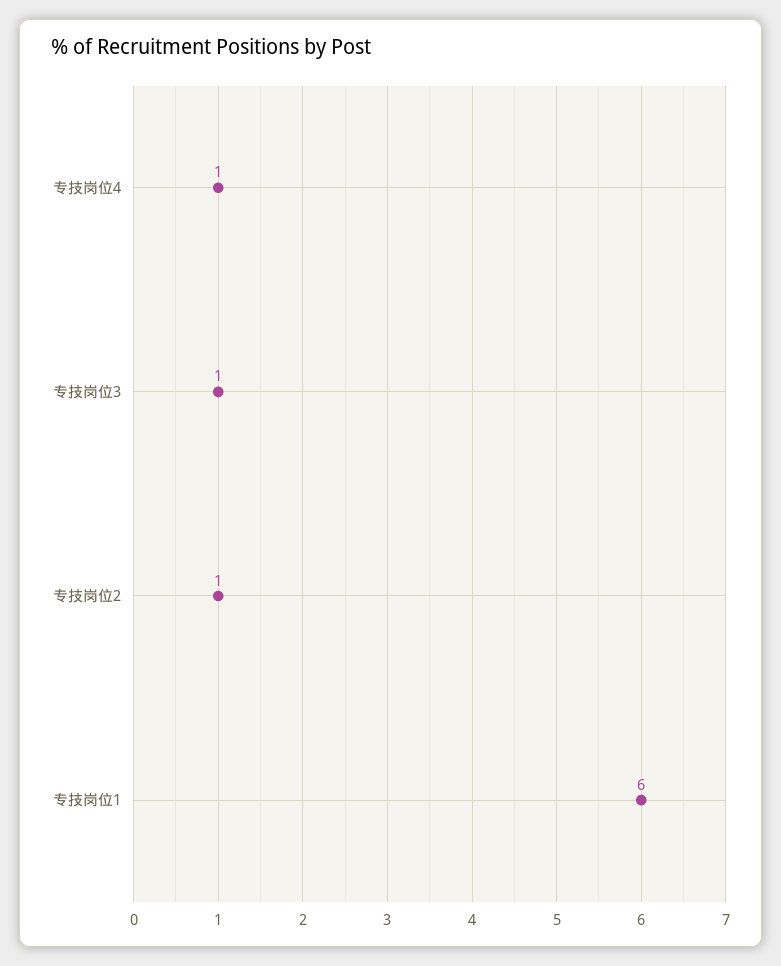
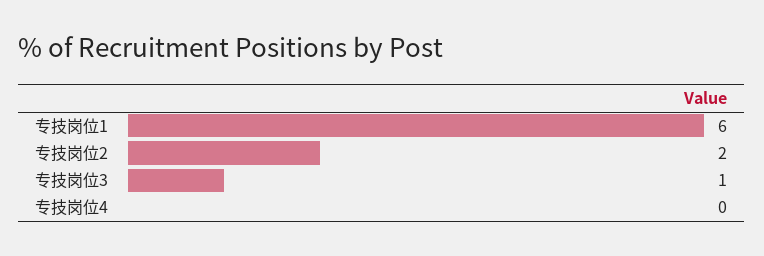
  {
-   "专技岗位4": 1,
+   "专技岗位4": 0,
    "专技岗位3": 1,
-   "专技岗位2": 1,
+   "专技岗位2": 2,
    "专技岗位1": 6
  }

